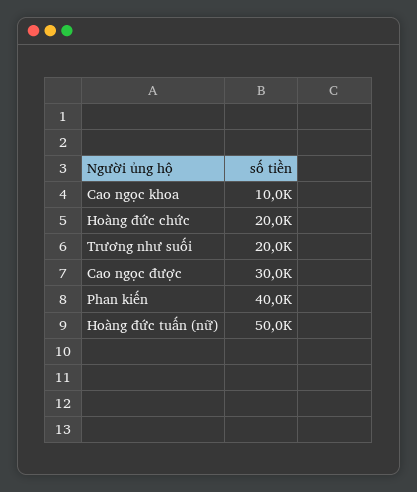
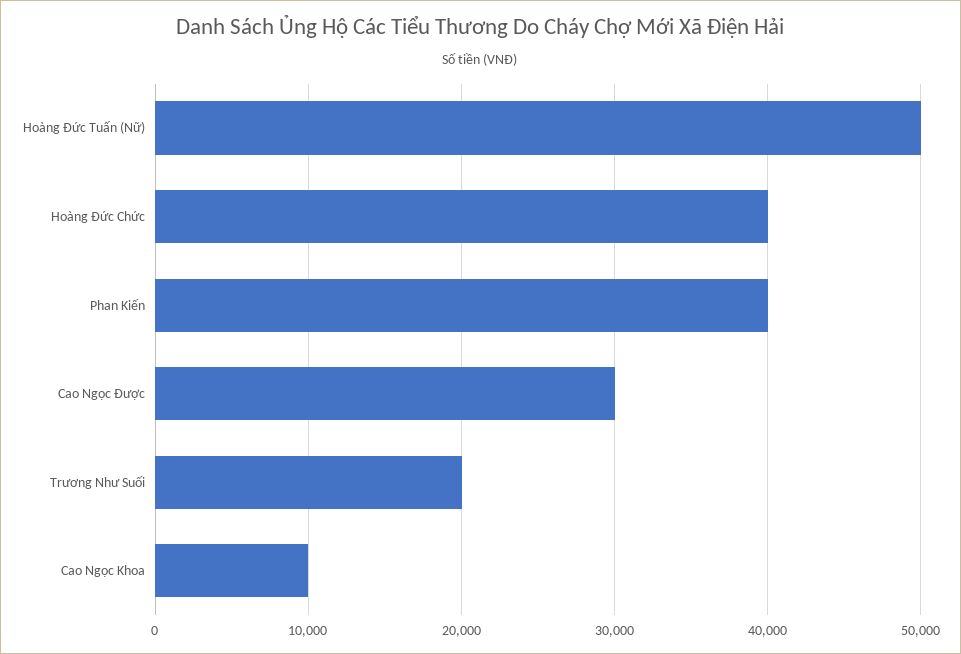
  {
    "Cao ngọc khoa": 10000,
-   "Hoàng đức chức": 20000,
+   "Hoàng đức chức": 40000,
    "Trương như suối": 20000,
    "Cao ngọc được": 30000,
    "Phan kiến": 40000,
    "Hoàng đức tuấn (nữ)": 50000
  }

